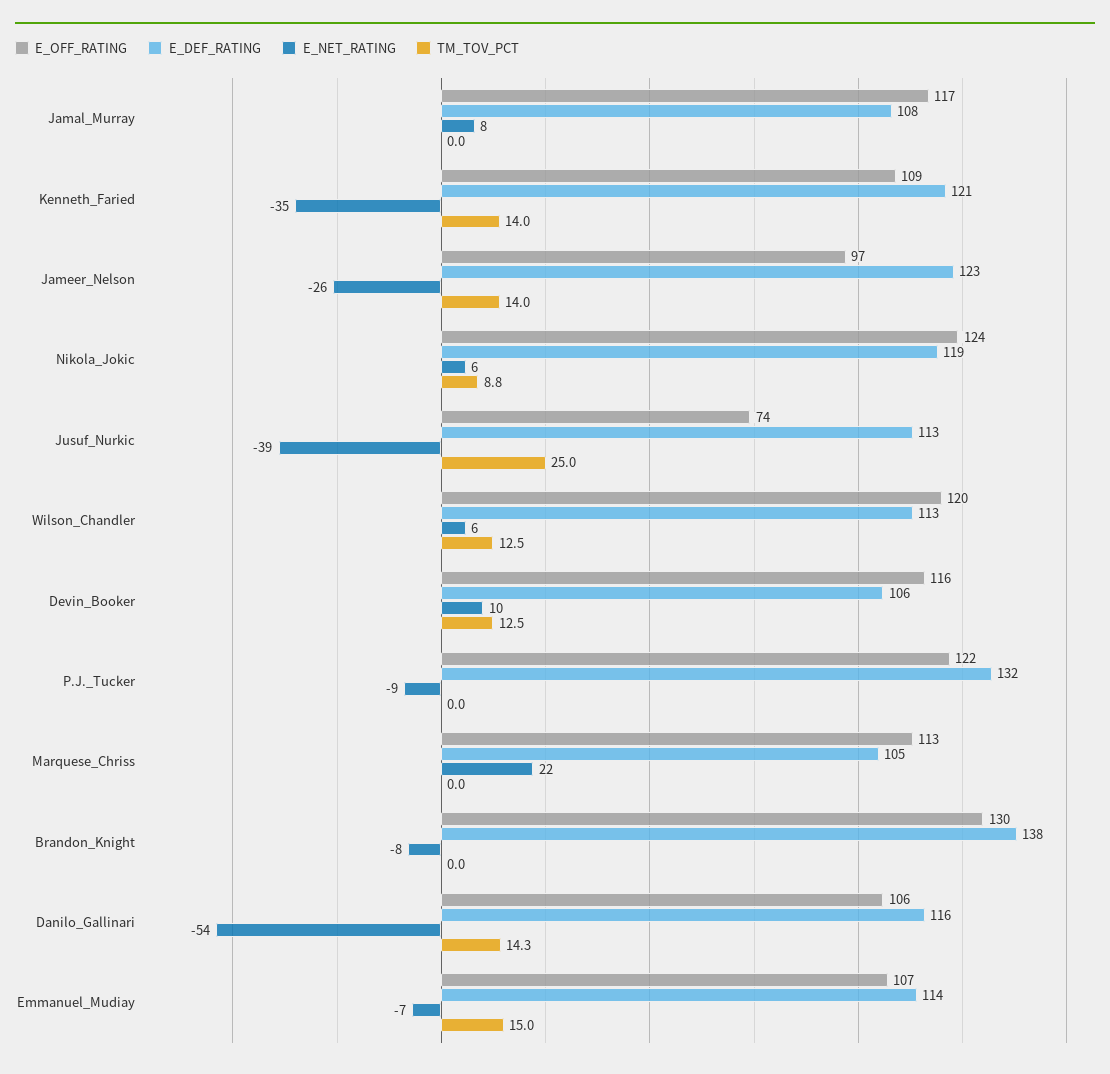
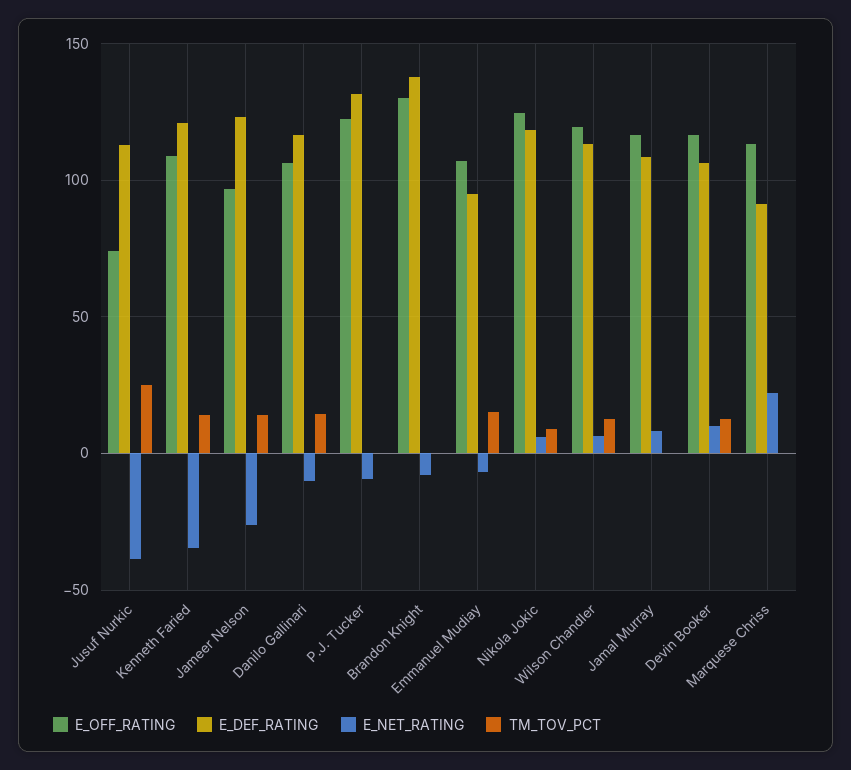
  {
    "E_OFF_RATING": {
      "Jamal_Murray": 117,
      "Kenneth_Faried": 109,
      "Jameer_Nelson": 97,
      "Nikola_Jokic": 124,
      "Jusuf_Nurkic": 74,
      "Wilson_Chandler": 120,
      "Devin_Booker": 116,
      "P.J._Tucker": 122,
      "Marquese_Chriss": 113,
      "Brandon_Knight": 130,
      "Danilo_Gallinari": 106,
      "Emmanuel_Mudiay": 107
    },
    "E_DEF_RATING": {
      "Jamal_Murray": 108,
      "Kenneth_Faried": 121,
      "Jameer_Nelson": 123,
      "Nikola_Jokic": 119,
      "Jusuf_Nurkic": 113,
      "Wilson_Chandler": 113,
      "Devin_Booker": 106,
      "P.J._Tucker": 132,
-     "Marquese_Chriss": 105,
+     "Marquese_Chriss": 90,
      "Brandon_Knight": 138,
      "Danilo_Gallinari": 116,
-     "Emmanuel_Mudiay": 114
+     "Emmanuel_Mudiay": 95
    },
    "E_NET_RATING": {
      "Jamal_Murray": 8,
      "Kenneth_Faried": -35,
      "Jameer_Nelson": -26,
      "Nikola_Jokic": 6,
      "Jusuf_Nurkic": -39,
      "Wilson_Chandler": 6,
      "Devin_Booker": 10,
      "P.J._Tucker": -9,
      "Marquese_Chriss": 22,
      "Brandon_Knight": -8,
-     "Danilo_Gallinari": -54,
+     "Danilo_Gallinari": -10,
      "Emmanuel_Mudiay": -7
    },
    "TM_TOV_PCT": {
      "Jamal_Murray": 0,
      "Kenneth_Faried": 14,
      "Jameer_Nelson": 14,
      "Nikola_Jokic": 8.8,
      "Jusuf_Nurkic": 25,
      "Wilson_Chandler": 12.5,
      "Devin_Booker": 12.5,
      "P.J._Tucker": 0,
      "Marquese_Chriss": 0,
      "Brandon_Knight": 0,
      "Danilo_Gallinari": 14.3,
      "Emmanuel_Mudiay": 15
    }
  }

